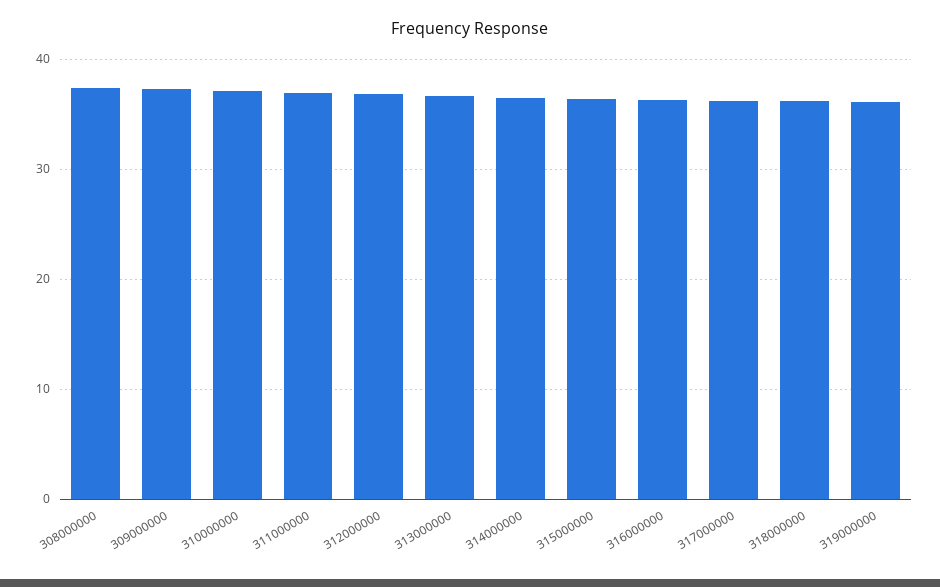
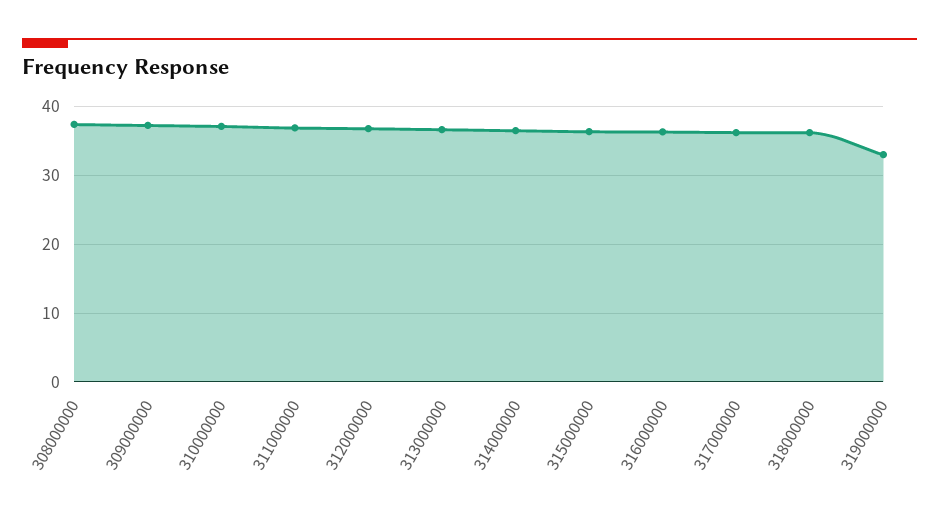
  {
    "308000000": 37,
    "309000000": 37,
    "310000000": 37,
    "311000000": 37,
    "312000000": 37,
    "313000000": 37,
    "314000000": 37,
    "315000000": 36,
    "316000000": 36,
    "317000000": 36,
    "318000000": 36,
-   "319000000": 36
+   "319000000": 33
  }

